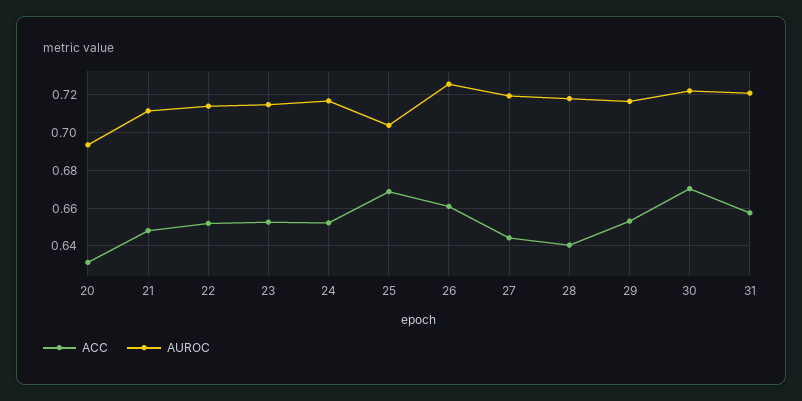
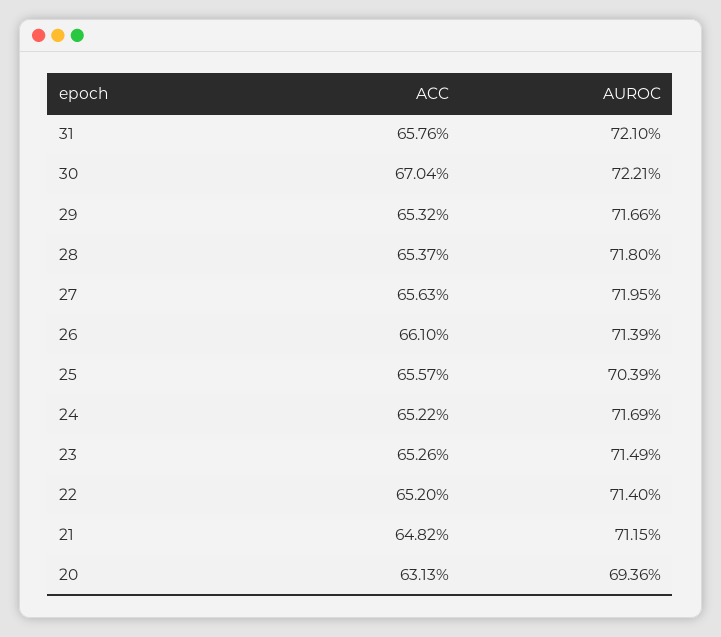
  {
    "ACC": {
      "20": 0.6313,
      "21": 0.6482,
      "22": 0.652,
      "23": 0.6526,
      "24": 0.6522,
-     "25": 0.67,
+     "25": 0.6557,
      "26": 0.661,
-     "27": 0.645,
+     "27": 0.6563,
-     "28": 0.64,
+     "28": 0.6537,
      "29": 0.6532,
      "30": 0.6704,
      "31": 0.6576
    },
    "AUROC": {
      "20": 0.6936,
      "21": 0.7115,
      "22": 0.714,
      "23": 0.7149,
      "24": 0.7169,
      "25": 0.7039,
-     "26": 0.725,
+     "26": 0.7139,
      "27": 0.7195,
      "28": 0.718,
      "29": 0.7166,
      "30": 0.7221,
      "31": 0.721
    }
  }

